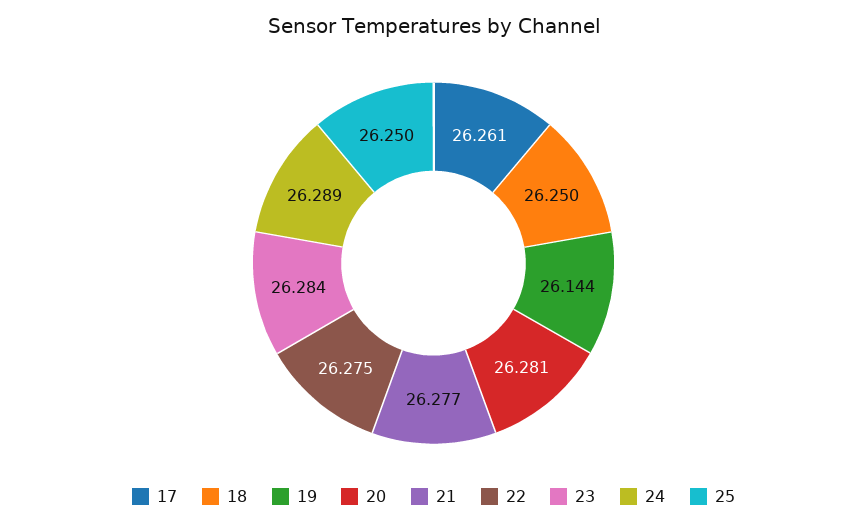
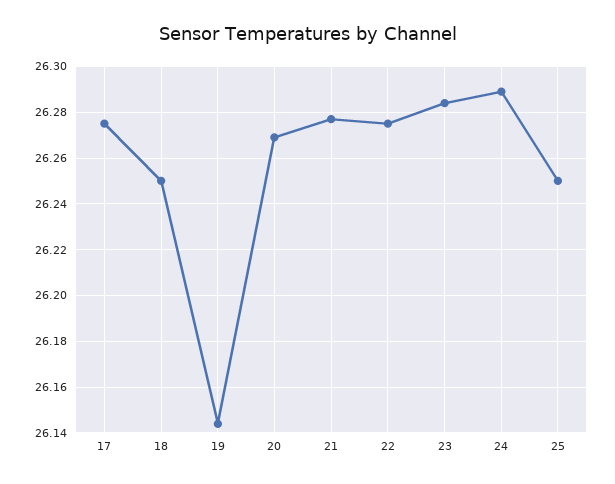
  {
-   "17": 26.261,
+   "17": 26.275,
    "18": 26.25,
    "19": 26.144,
-   "20": 26.281,
+   "20": 26.27,
    "21": 26.277,
    "22": 26.275,
    "23": 26.284,
    "24": 26.289,
    "25": 26.25
  }

